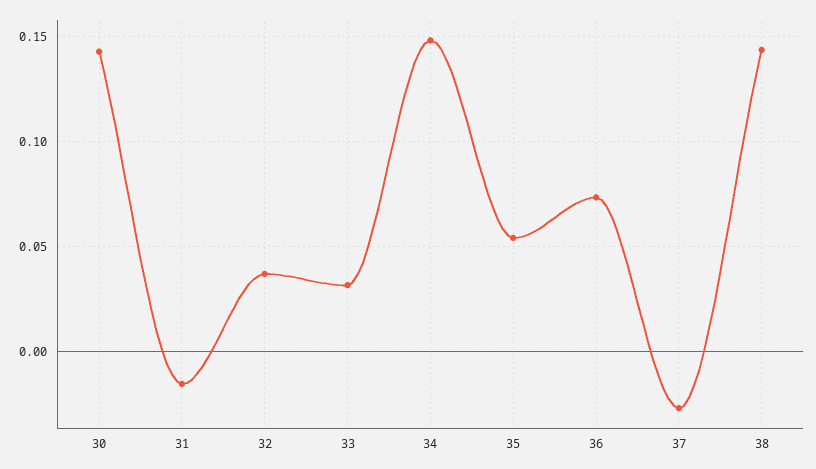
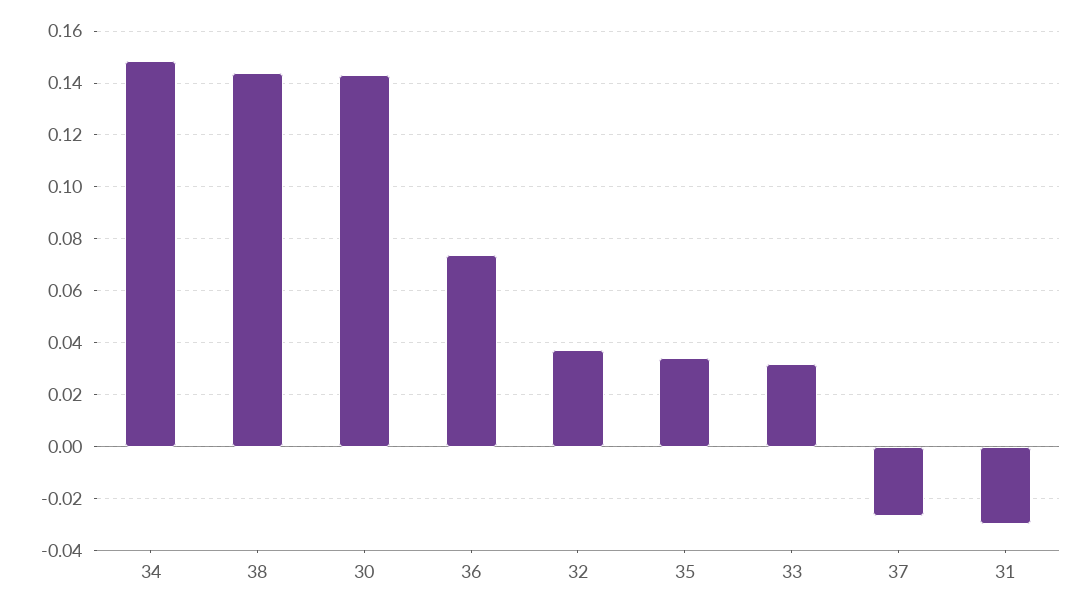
  {
    "30": 0.1425,
-   "31": -0.015,
+   "31": -0.03,
    "32": 0.0375,
    "33": 0.0325,
    "34": 0.1475,
-   "35": 0.055,
+   "35": 0.035,
    "36": 0.0725,
    "37": -0.0275,
    "38": 0.145
  }

